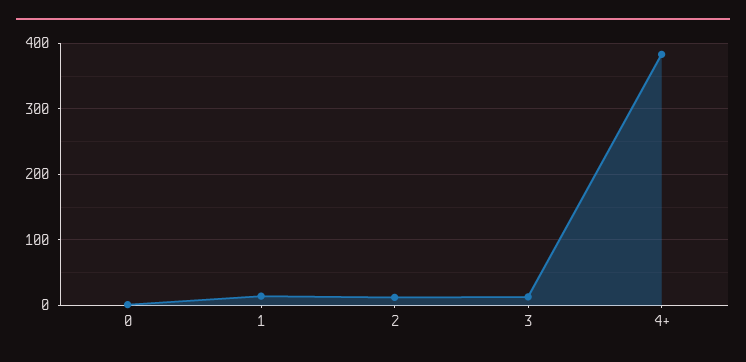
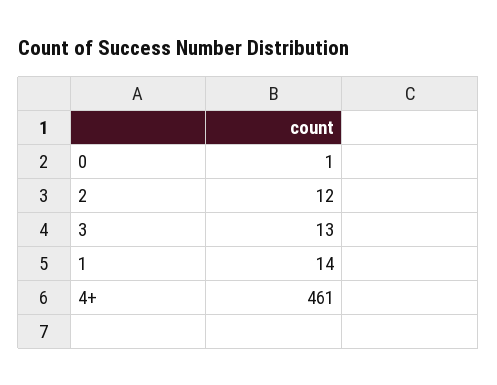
  {
    "0": 1,
    "1": 14,
    "2": 12,
    "3": 13,
-   "4+": 380
+   "4+": 461
  }

